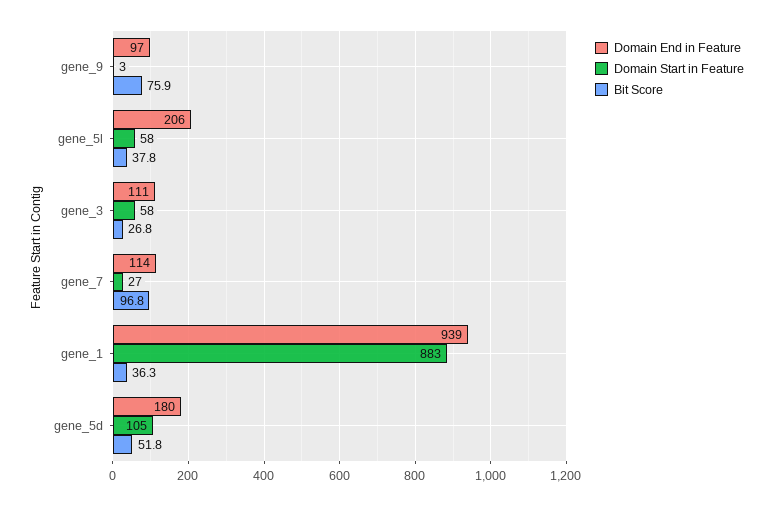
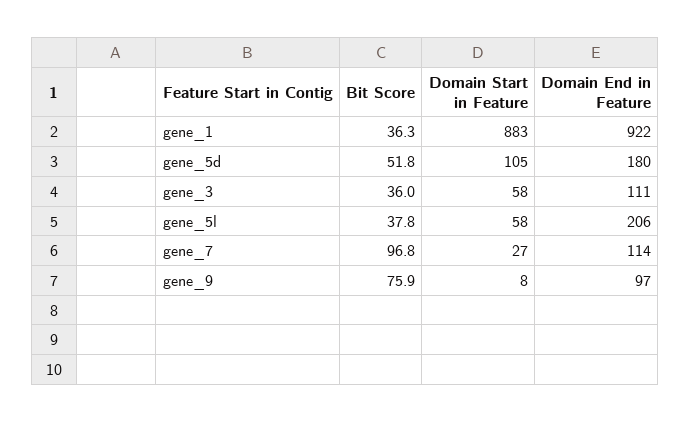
  {
    "Domain End in Feature": {
      "gene_9": 97,
      "gene_5l": 206,
      "gene_3": 111,
      "gene_7": 114,
-     "gene_1": 939,
+     "gene_1": 922,
      "gene_5d": 180
    },
    "Domain Start in Feature": {
-     "gene_9": 3,
+     "gene_9": 8,
      "gene_5l": 58,
      "gene_3": 58,
      "gene_7": 27,
      "gene_1": 883,
      "gene_5d": 105
    },
    "Bit Score": {
      "gene_9": 75.9,
      "gene_5l": 37.8,
-     "gene_3": 26.8,
+     "gene_3": 36,
      "gene_7": 96.8,
      "gene_1": 36.3,
      "gene_5d": 51.8
    }
  }

